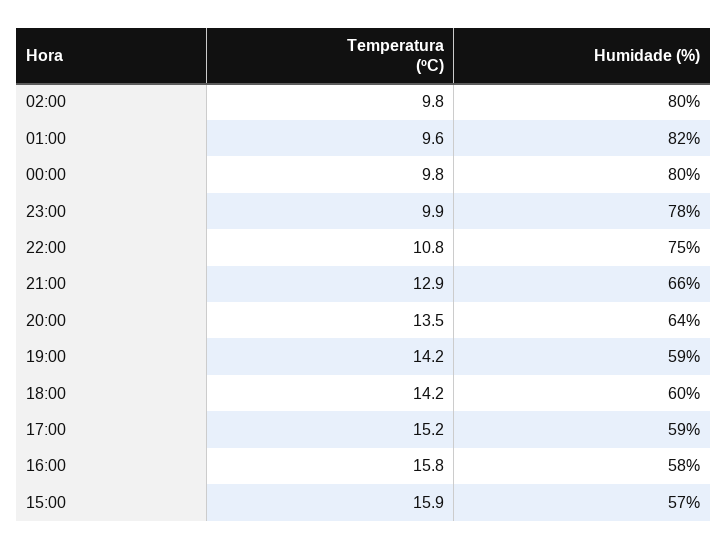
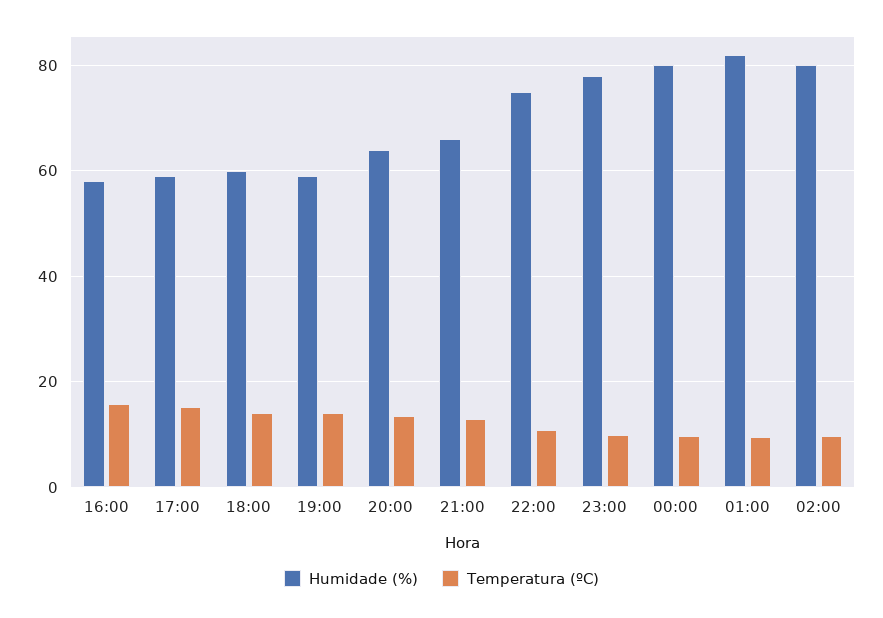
  {
    "Temperatura (ºC)": {
      "02:00": 9.8,
      "01:00": 9.6,
      "00:00": 9.8,
      "23:00": 9.9,
      "22:00": 10.8,
      "21:00": 12.9,
      "20:00": 13.5,
      "19:00": 14.2,
      "18:00": 14.2,
      "17:00": 15.2,
-     "16:00": 15.8,
+     "16:00": 15.8
-     "15:00": 15.9
    },
    "Humidade (%)": {
      "02:00": 80,
      "01:00": 82,
      "00:00": 80,
      "23:00": 78,
      "22:00": 75,
      "21:00": 66,
      "20:00": 64,
      "19:00": 59,
      "18:00": 60,
      "17:00": 59,
-     "16:00": 58,
+     "16:00": 58
-     "15:00": 57
    }
  }

